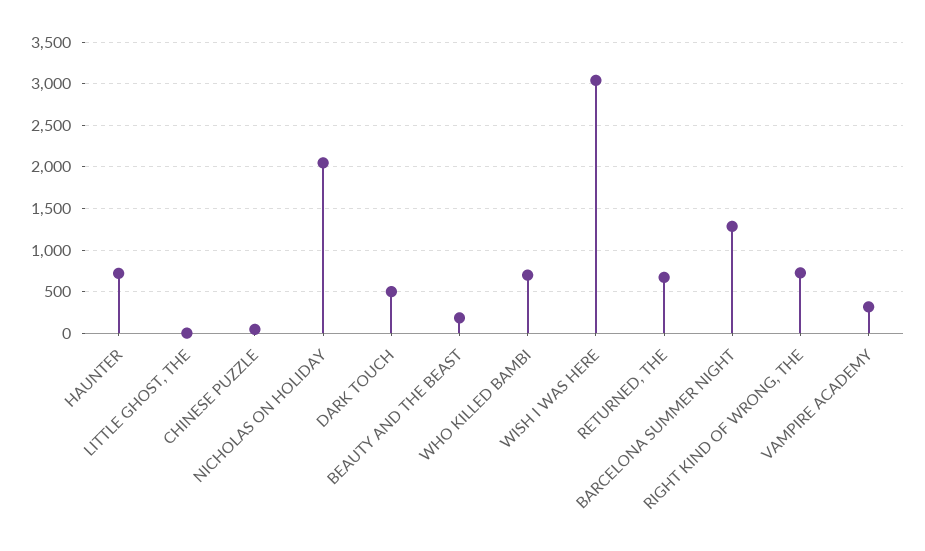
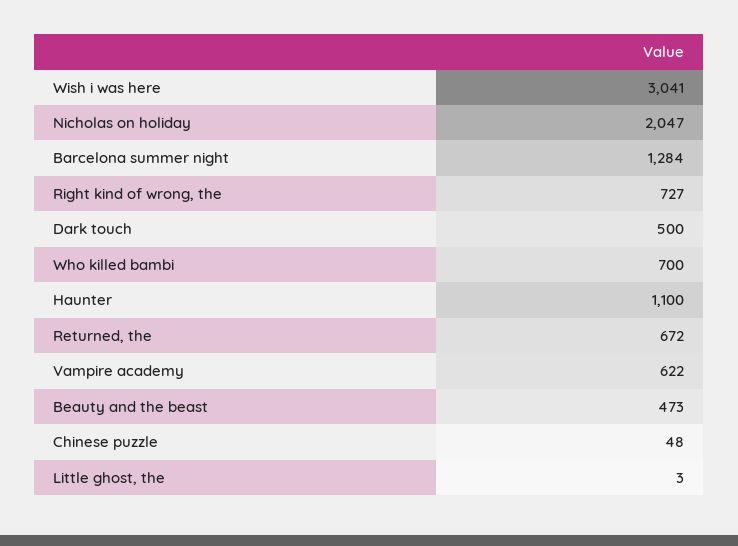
  {
-   "HAUNTER": 700,
+   "HAUNTER": 1100,
    "LITTLE GHOST, THE": 3,
    "CHINESE PUZZLE": 48,
    "NICHOLAS ON HOLIDAY": 2047,
    "DARK TOUCH": 500,
-   "BEAUTY AND THE BEAST": 200,
+   "BEAUTY AND THE BEAST": 473,
    "WHO KILLED BAMBI": 700,
    "WISH I WAS HERE": 3041,
    "RETURNED, THE": 672,
    "BARCELONA SUMMER NIGHT": 1284,
    "RIGHT KIND OF WRONG, THE": 727,
-   "VAMPIRE ACADEMY": 300
+   "VAMPIRE ACADEMY": 622
  }

